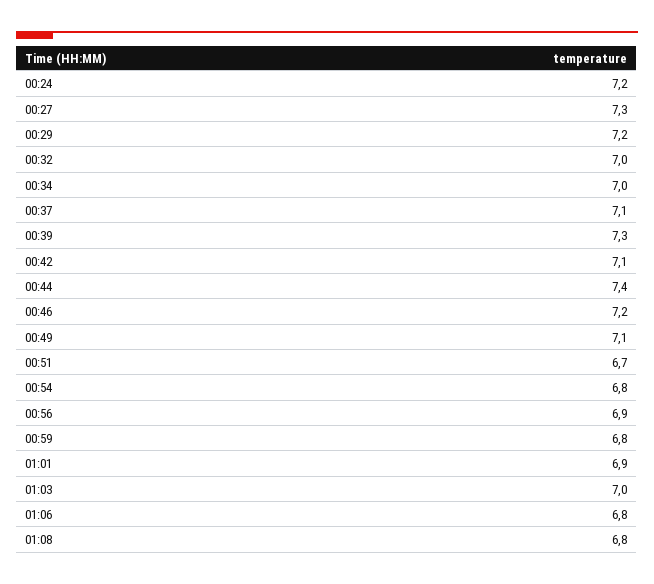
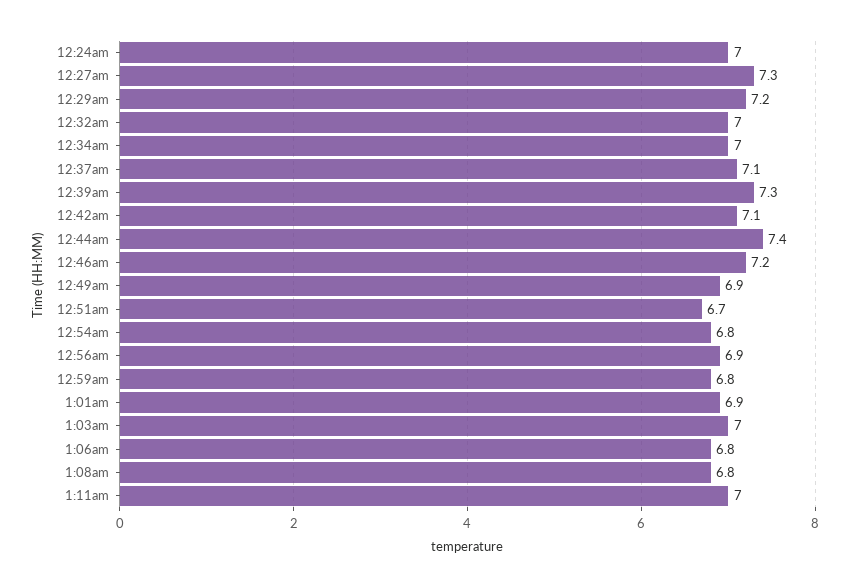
  {
-   "00:24": 7.2,
+   "00:24": 7,
    "00:27": 7.3,
    "00:29": 7.2,
    "00:32": 7,
    "00:34": 7,
    "00:37": 7.1,
    "00:39": 7.3,
    "00:42": 7.1,
    "00:44": 7.4,
    "00:46": 7.2,
-   "00:49": 7.1,
+   "00:49": 6.9,
    "00:51": 6.7,
    "00:54": 6.8,
    "00:56": 6.9,
    "00:59": 6.8,
    "01:01": 6.9,
    "01:03": 7,
    "01:06": 6.8,
-   "01:08": 6.8
+   "01:08": 6.8,
+   "1:11am": 7
  }

